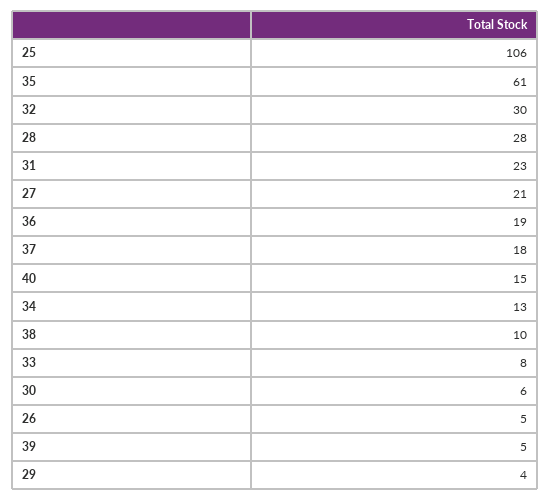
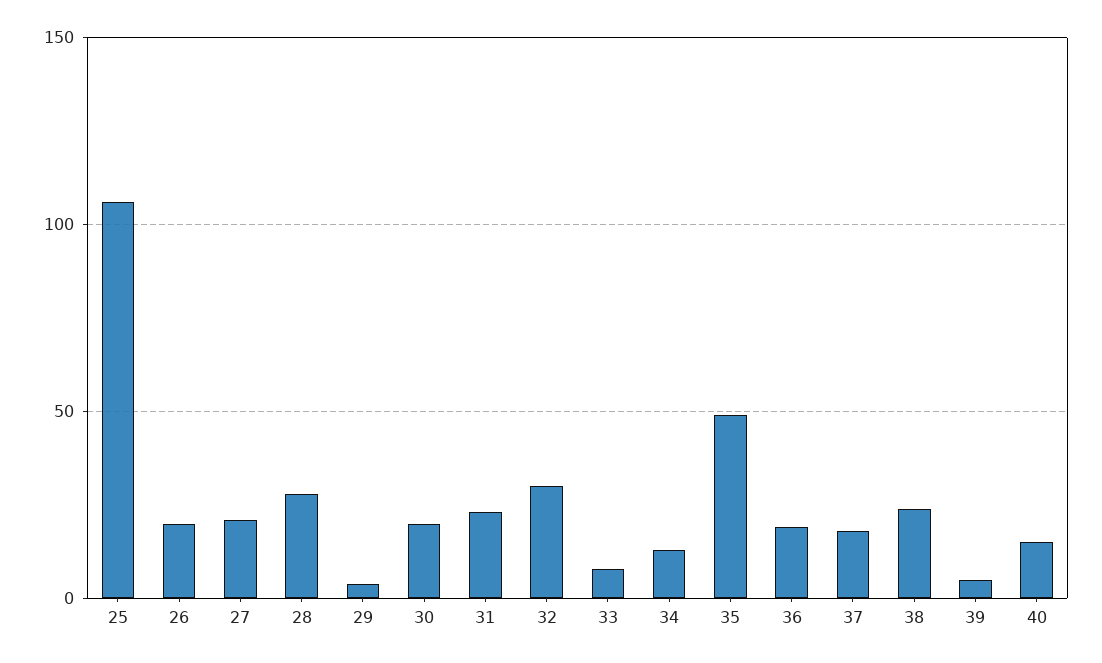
  {
    "25": 106,
-   "35": 61,
+   "35": 50,
    "32": 30,
    "28": 28,
    "31": 23,
    "27": 21,
    "36": 19,
    "37": 18,
    "40": 15,
    "34": 13,
-   "38": 10,
+   "38": 25,
    "33": 8,
-   "30": 6,
+   "30": 20,
-   "26": 5,
+   "26": 20,
    "39": 5,
    "29": 4
  }

